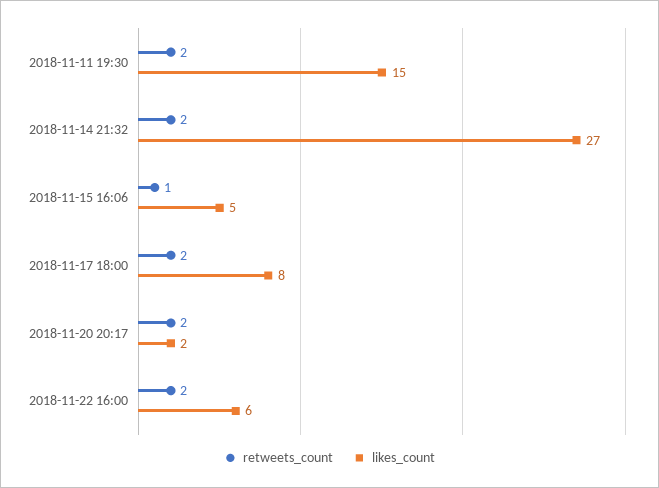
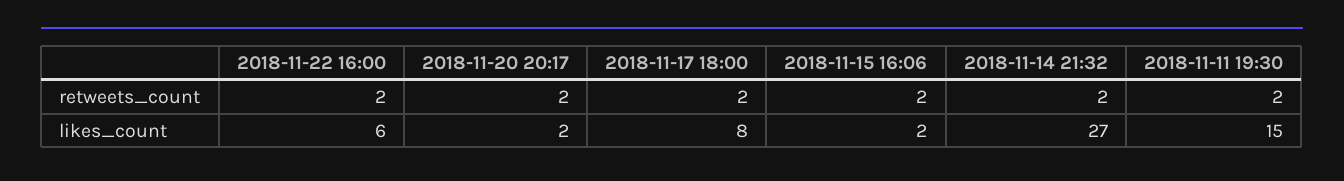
  {
    "retweets_count": {
      "2018-11-11 19:30": 2,
      "2018-11-14 21:32": 2,
-     "2018-11-15 16:06": 1,
+     "2018-11-15 16:06": 2,
      "2018-11-17 18:00": 2,
      "2018-11-20 20:17": 2,
      "2018-11-22 16:00": 2
    },
    "likes_count": {
      "2018-11-11 19:30": 15,
      "2018-11-14 21:32": 27,
-     "2018-11-15 16:06": 5,
+     "2018-11-15 16:06": 2,
      "2018-11-17 18:00": 8,
      "2018-11-20 20:17": 2,
      "2018-11-22 16:00": 6
    }
  }

